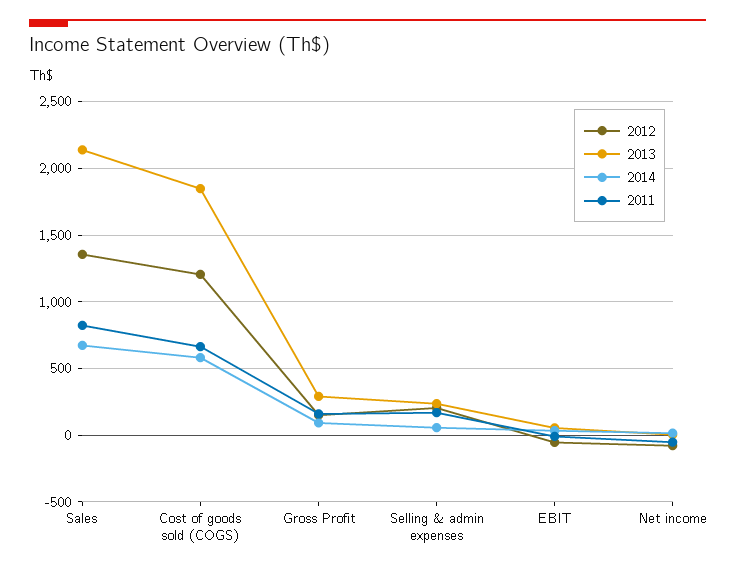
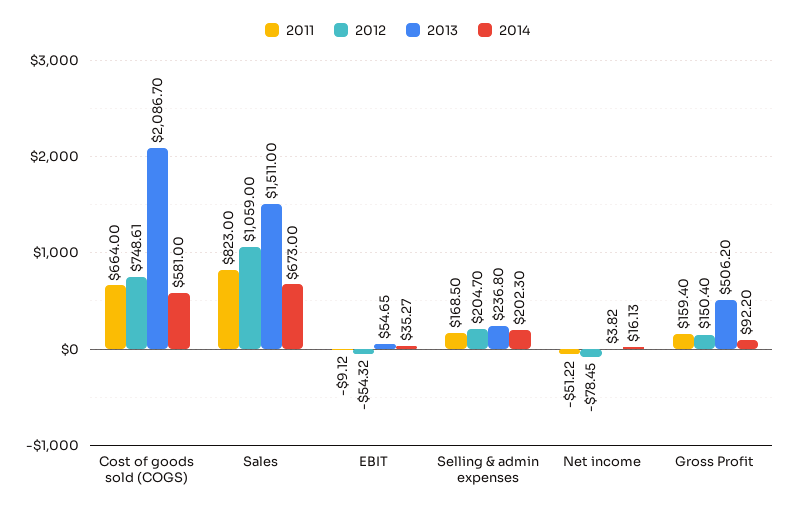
  {
    "2012": {
-     "Sales": 1350,
+     "Sales": 1059,
-     "Cost of goods sold (COGS)": 1200,
+     "Cost of goods sold (COGS)": 748.61,
      "Gross Profit": 150.4,
      "Selling & admin expenses": 204.7,
      "EBIT": -54.32,
      "Net income": -78.45
    },
    "2013": {
-     "Sales": 2150,
+     "Sales": 1511,
-     "Cost of goods sold (COGS)": 1850,
+     "Cost of goods sold (COGS)": 2086.7,
-     "Gross Profit": 300,
+     "Gross Profit": 506.2,
      "Selling & admin expenses": 236.8,
      "EBIT": 54.65,
      "Net income": 3.82
    },
    "2014": {
      "Sales": 673,
      "Cost of goods sold (COGS)": 581,
      "Gross Profit": 92.2,
-     "Selling & admin expenses": 50,
+     "Selling & admin expenses": 202.3,
      "EBIT": 35.27,
      "Net income": 16.13
    },
    "2011": {
      "Sales": 823,
      "Cost of goods sold (COGS)": 664,
      "Gross Profit": 159.4,
      "Selling & admin expenses": 168.5,
      "EBIT": -9.12,
      "Net income": -51.22
    }
  }

